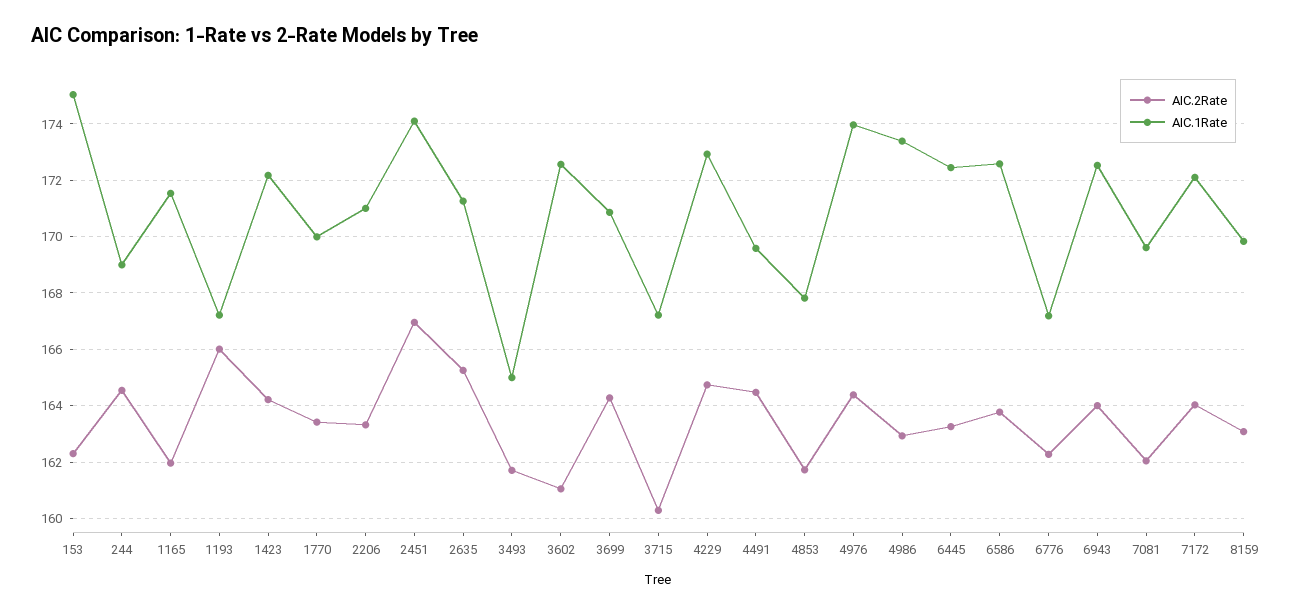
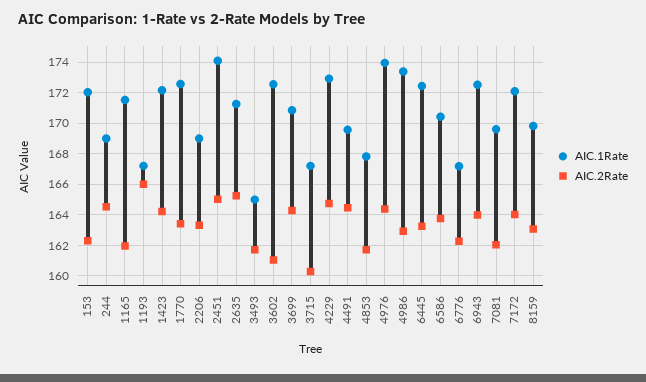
  {
    "AIC.2Rate": {
      "153": 162.25,
      "244": 164.5,
      "1165": 162,
      "1193": 166,
      "1423": 164.25,
      "1770": 163.5,
      "2206": 163.25,
-     "2451": 167,
+     "2451": 165,
      "2635": 165.25,
      "3493": 161.75,
      "3602": 161,
      "3699": 164.25,
      "3715": 160.25,
      "4229": 164.75,
      "4491": 164.5,
      "4853": 161.75,
      "4976": 164.5,
      "4986": 163,
      "6445": 163.25,
      "6586": 163.75,
      "6776": 162.25,
      "6943": 164,
      "7081": 162,
      "7172": 164,
      "8159": 163
    },
    "AIC.1Rate": {
-     "153": 175,
+     "153": 172,
      "244": 169,
      "1165": 171.5,
      "1193": 167.25,
      "1423": 172.25,
-     "1770": 170,
+     "1770": 172.5,
-     "2206": 171,
+     "2206": 169,
      "2451": 174,
      "2635": 171.25,
      "3493": 165,
      "3602": 172.5,
      "3699": 170.75,
      "3715": 167.25,
      "4229": 173,
      "4491": 169.5,
      "4853": 167.75,
      "4976": 174,
      "4986": 173.5,
      "6445": 172.5,
-     "6586": 172.5,
+     "6586": 170.5,
      "6776": 167.25,
      "6943": 172.5,
      "7081": 169.5,
      "7172": 172,
      "8159": 169.75
    }
  }

